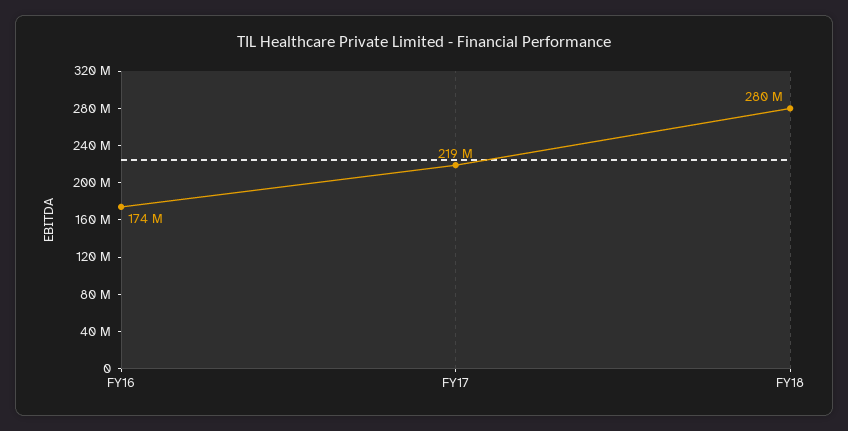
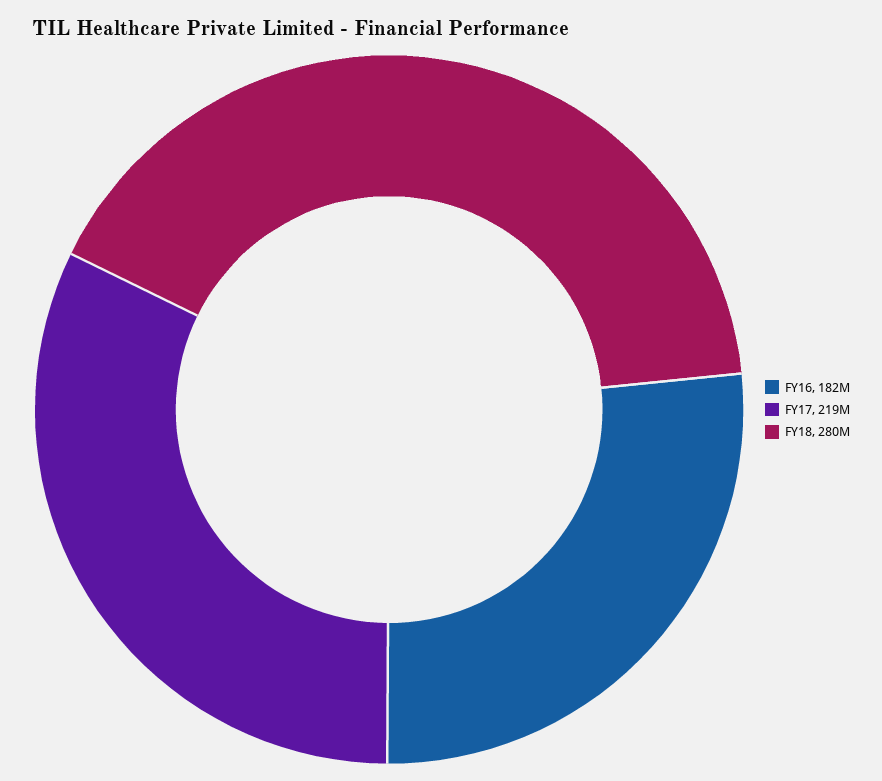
  {
-   "FY16": 174000000,
+   "FY16": 182000000,
    "FY17": 219000000,
    "FY18": 280000000
  }

